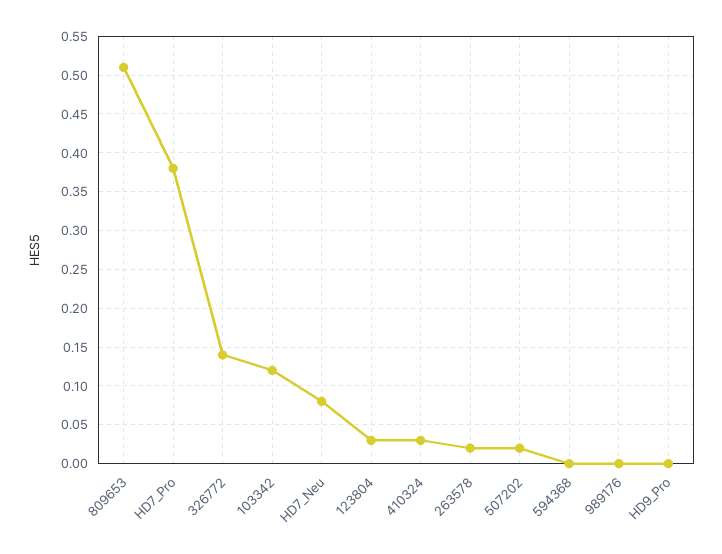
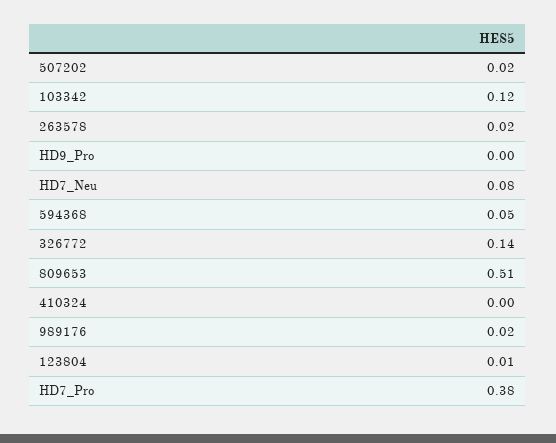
  {
    "809653": 0.51,
    "HD7_Pro": 0.38,
    "326772": 0.14,
    "103342": 0.12,
    "HD7_Neu": 0.08,
-   "123804": 0.03,
+   "123804": 0.01,
-   "410324": 0.03,
+   "410324": 0,
    "263578": 0.02,
    "507202": 0.02,
-   "594368": 0,
+   "594368": 0.05,
-   "989176": 0,
+   "989176": 0.02,
    "HD9_Pro": 0
  }

